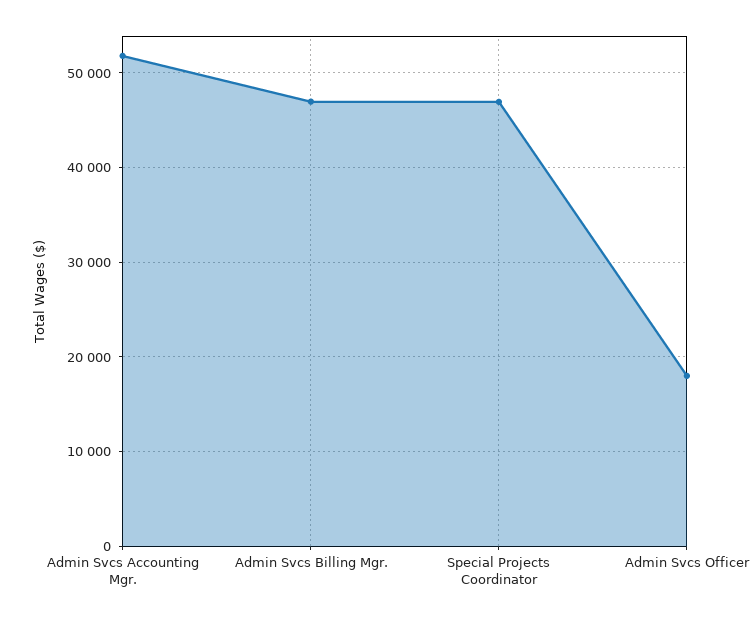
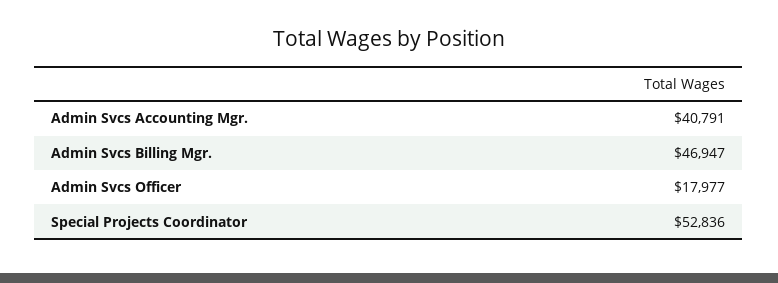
  {
-   "Admin Svcs Accounting Mgr.": 52000,
+   "Admin Svcs Accounting Mgr.": 40791,
    "Admin Svcs Billing Mgr.": 46947,
-   "Special Projects Coordinator": 47000,
+   "Special Projects Coordinator": 52836,
    "Admin Svcs Officer": 17977
  }

